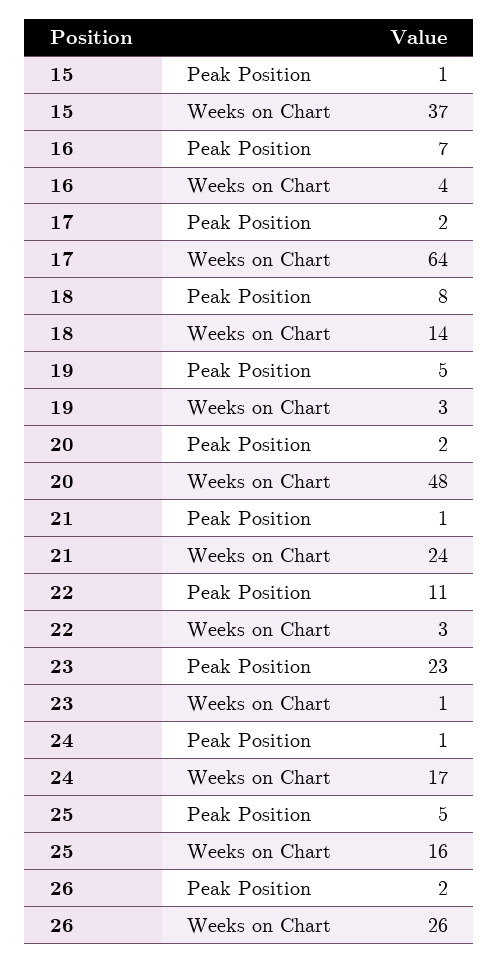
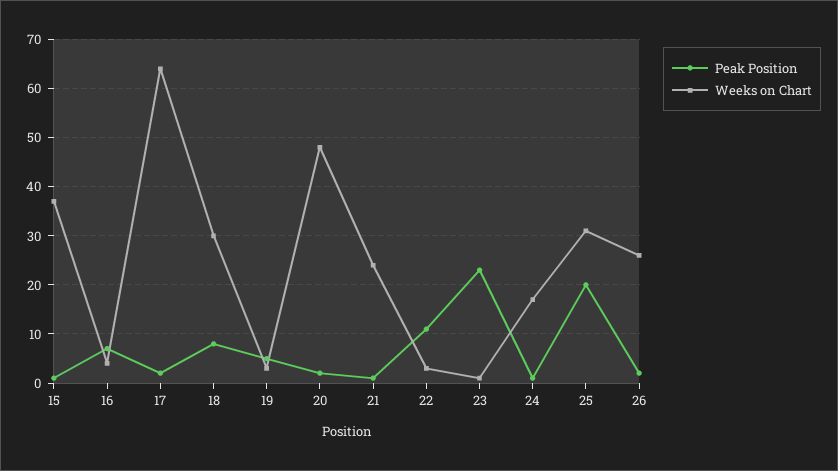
  {
    "Peak Position": {
      "15": 1,
      "16": 7,
      "17": 2,
      "18": 8,
      "19": 5,
      "20": 2,
      "21": 1,
      "22": 11,
      "23": 23,
      "24": 1,
-     "25": 5,
+     "25": 20,
      "26": 2
    },
    "Weeks on Chart": {
      "15": 37,
      "16": 4,
      "17": 64,
-     "18": 14,
+     "18": 30,
      "19": 3,
      "20": 48,
      "21": 24,
      "22": 3,
      "23": 1,
      "24": 17,
-     "25": 16,
+     "25": 30,
      "26": 26
    }
  }

